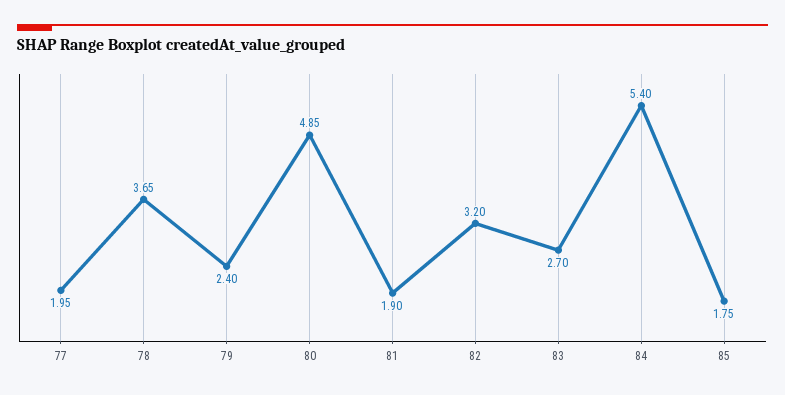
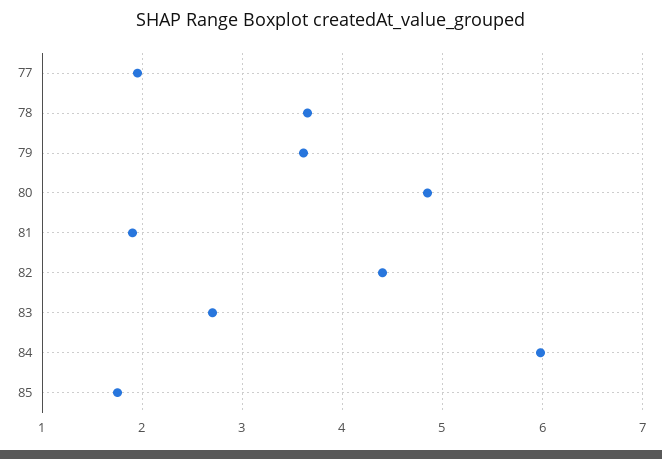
  {
    "77": 1.95,
    "78": 3.65,
-   "79": 2.4,
+   "79": 3.6,
    "80": 4.85,
    "81": 1.9,
-   "82": 3.2,
+   "82": 4.4,
    "83": 2.7,
-   "84": 5.4,
+   "84": 6,
    "85": 1.75
  }

